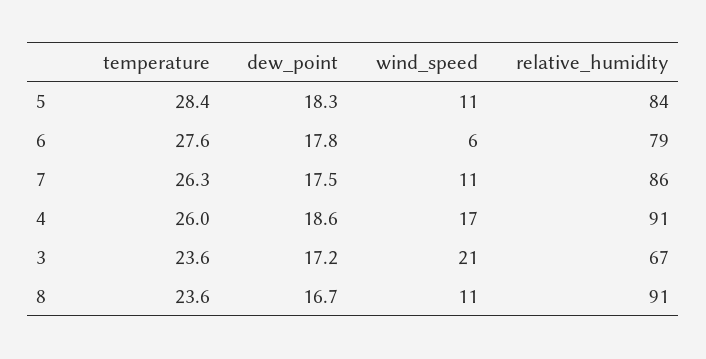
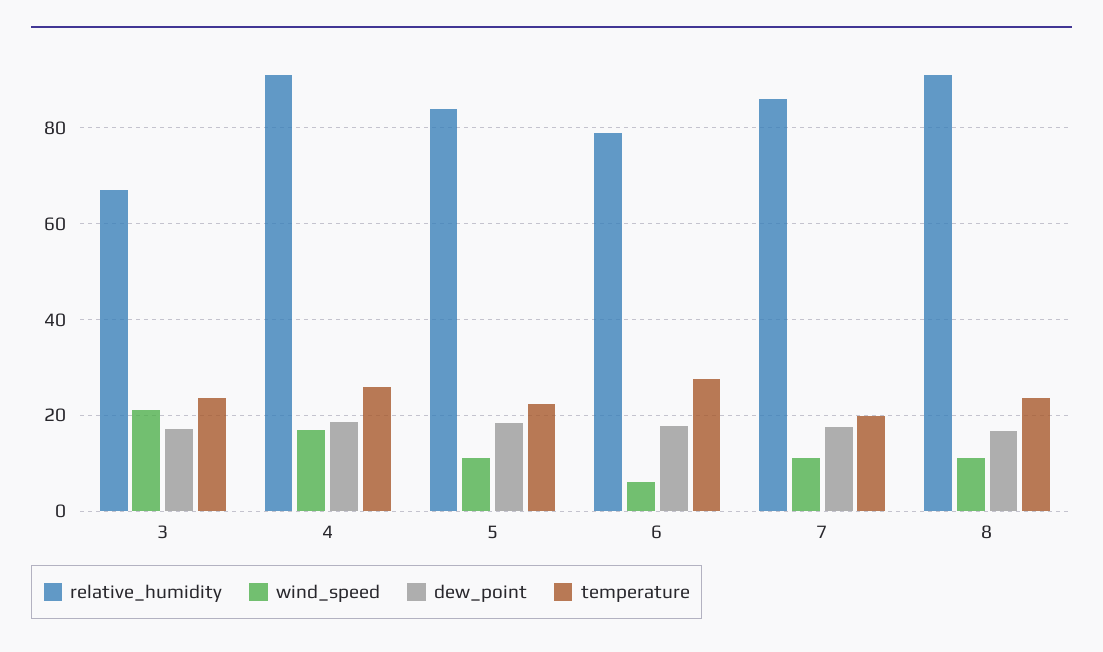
  {
    "temperature": {
-     "5": 28.4,
+     "5": 22,
      "6": 27.6,
-     "7": 26.3,
+     "7": 20,
      "4": 26,
      "3": 23.6,
      "8": 23.6
    },
    "dew_point": {
      "5": 18.3,
      "6": 17.8,
      "7": 17.5,
      "4": 18.6,
      "3": 17.2,
      "8": 16.7
    },
    "wind_speed": {
      "5": 11,
      "6": 6,
      "7": 11,
      "4": 17,
      "3": 21,
      "8": 11
    },
    "relative_humidity": {
      "5": 84,
      "6": 79,
      "7": 86,
      "4": 91,
      "3": 67,
      "8": 91
    }
  }

